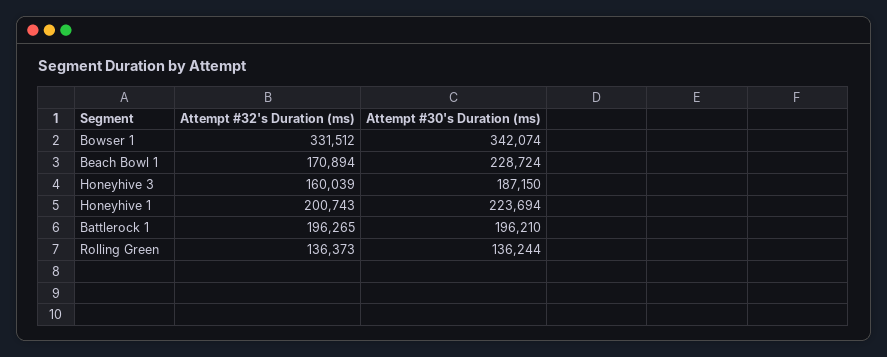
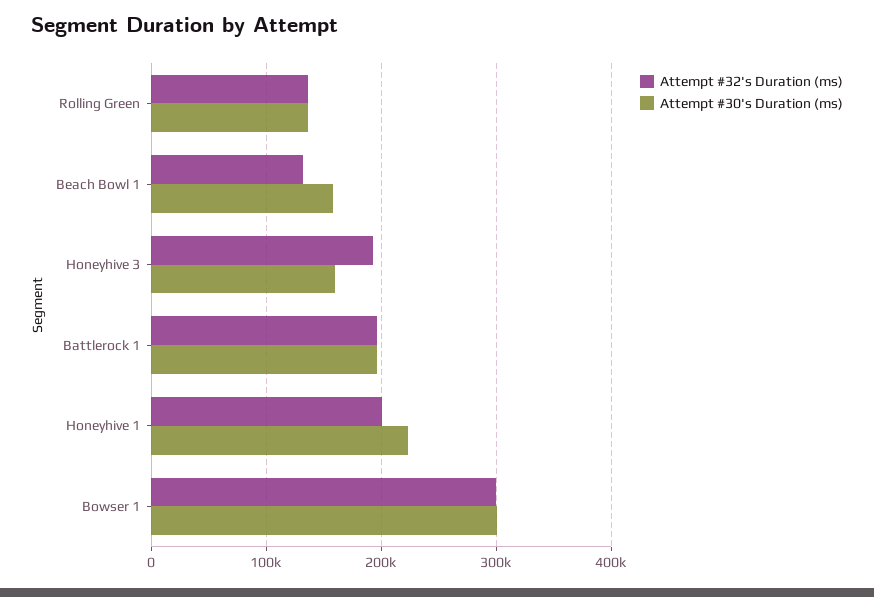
  {
    "Attempt #32's Duration (ms)": {
-     "Bowser 1": 331512,
+     "Bowser 1": 300000,
-     "Beach Bowl 1": 170894,
+     "Beach Bowl 1": 130000,
-     "Honeyhive 3": 160039,
+     "Honeyhive 3": 190000,
      "Honeyhive 1": 200743,
      "Battlerock 1": 196265,
      "Rolling Green": 136373
    },
    "Attempt #30's Duration (ms)": {
-     "Bowser 1": 342074,
+     "Bowser 1": 300000,
-     "Beach Bowl 1": 228724,
+     "Beach Bowl 1": 160000,
-     "Honeyhive 3": 187150,
+     "Honeyhive 3": 160000,
      "Honeyhive 1": 223694,
      "Battlerock 1": 196210,
      "Rolling Green": 136244
    }
  }

